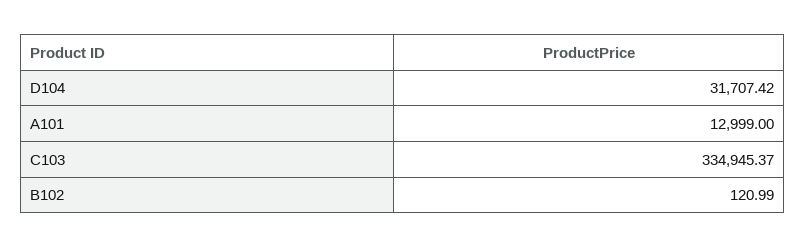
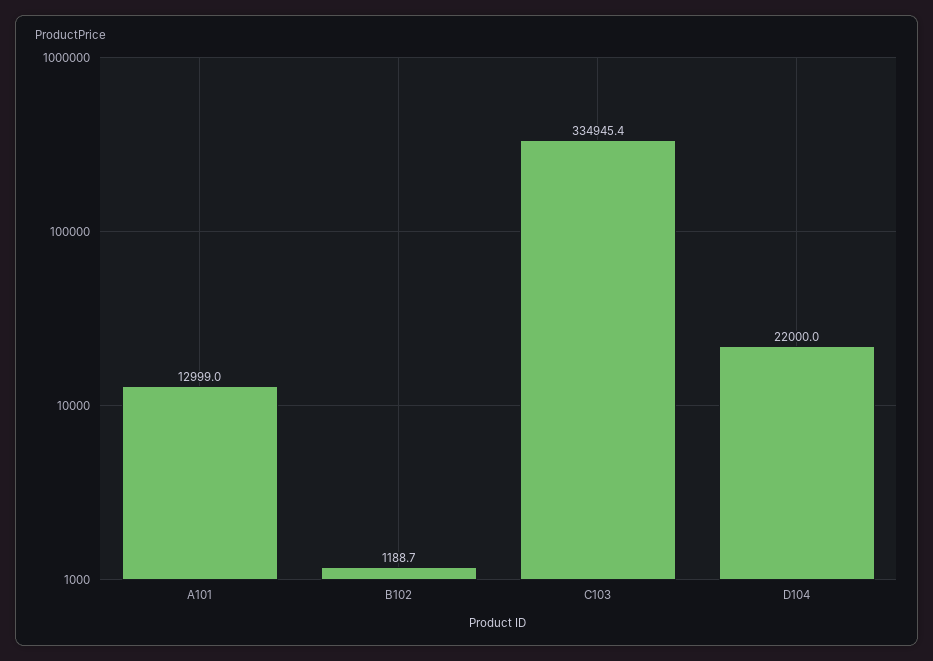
  {
-   "D104": 31707.42,
+   "D104": 22000,
    "A101": 12999,
    "C103": 334945.37,
-   "B102": 120.99
+   "B102": 1188.7
  }

